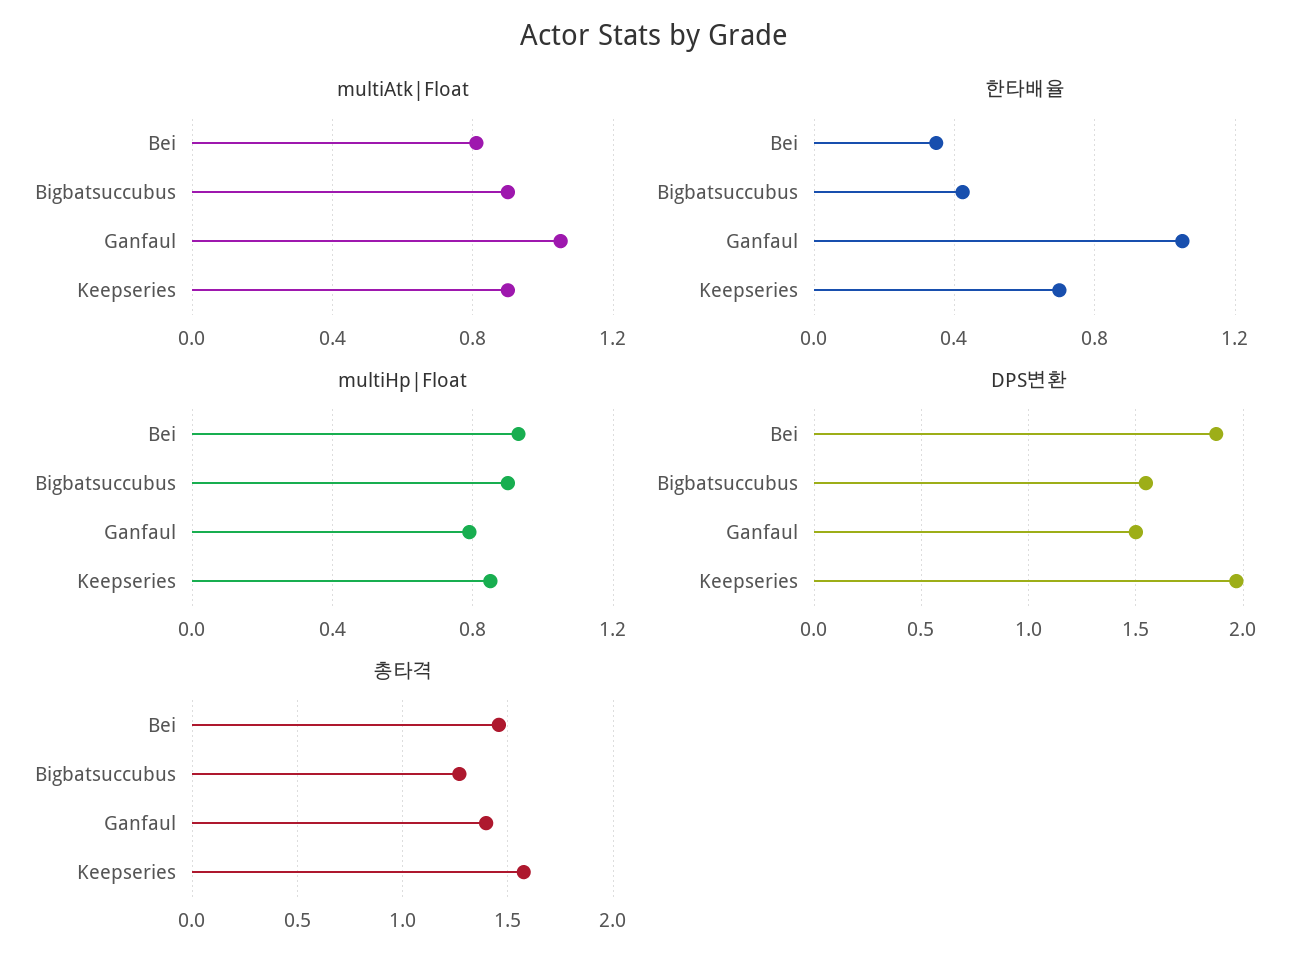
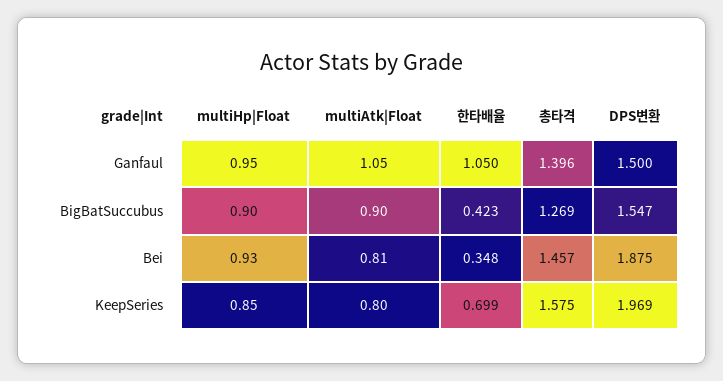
  {
    "multiAtk|Float": {
      "Bei": 0.81,
      "Bigbatsuccubus": 0.9,
      "Ganfaul": 1.05,
-     "Keepseries": 0.9
+     "Keepseries": 0.8
    },
    "한타배율": {
      "Bei": 0.348,
      "Bigbatsuccubus": 0.423,
      "Ganfaul": 1.05,
      "Keepseries": 0.699
    },
    "multiHp|Float": {
      "Bei": 0.93,
      "Bigbatsuccubus": 0.9,
-     "Ganfaul": 0.8,
+     "Ganfaul": 0.95,
      "Keepseries": 0.85
    },
    "DPS변환": {
      "Bei": 1.875,
      "Bigbatsuccubus": 1.547,
      "Ganfaul": 1.5,
      "Keepseries": 1.969
    },
    "총타격": {
      "Bei": 1.457,
      "Bigbatsuccubus": 1.269,
      "Ganfaul": 1.396,
      "Keepseries": 1.575
    }
  }

